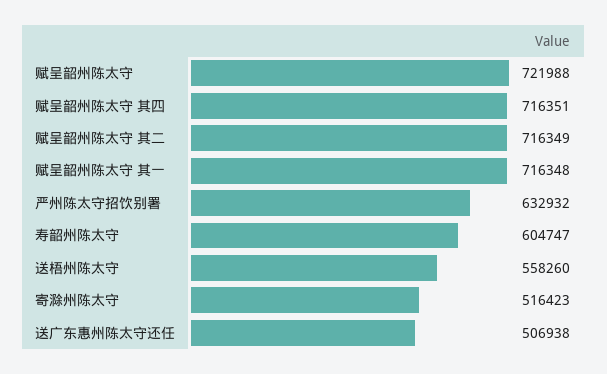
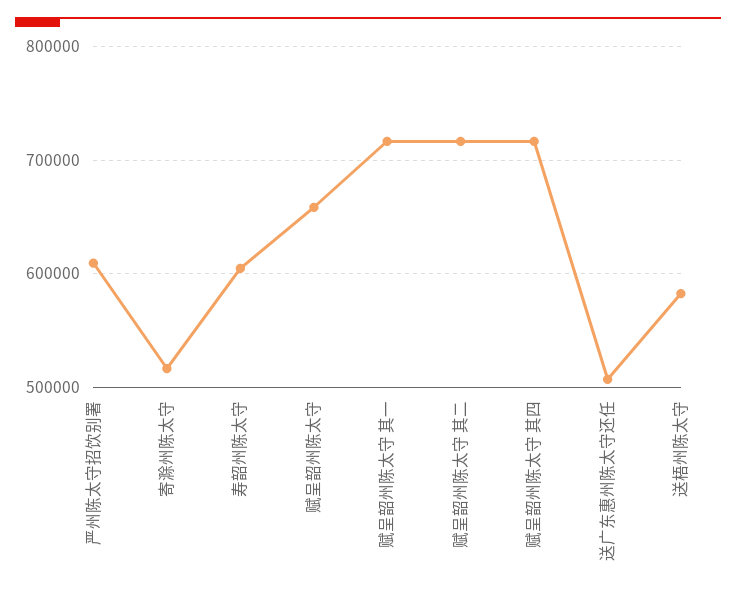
  {
-   "赋呈韶州陈太守": 721988,
+   "赋呈韶州陈太守": 660000,
    "赋呈韶州陈太守 其四": 716351,
    "赋呈韶州陈太守 其二": 716349,
    "赋呈韶州陈太守 其一": 716348,
-   "严州陈太守招饮别署": 632932,
+   "严州陈太守招饮别署": 610000,
    "寿韶州陈太守": 604747,
-   "送梧州陈太守": 558260,
+   "送梧州陈太守": 580000,
    "寄滁州陈太守": 516423,
    "送广东惠州陈太守还任": 506938
  }

